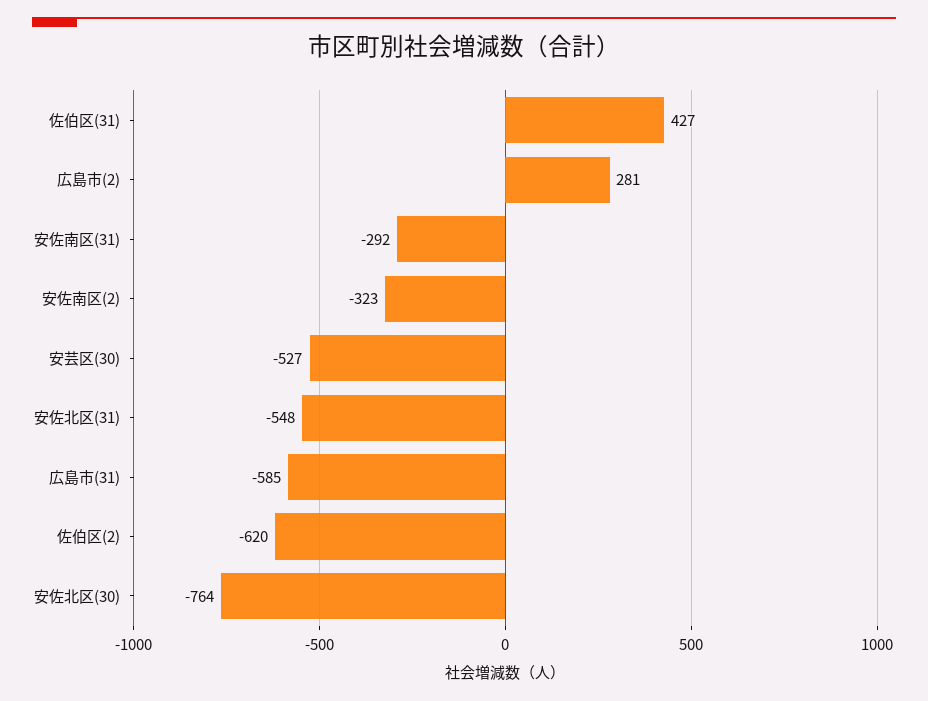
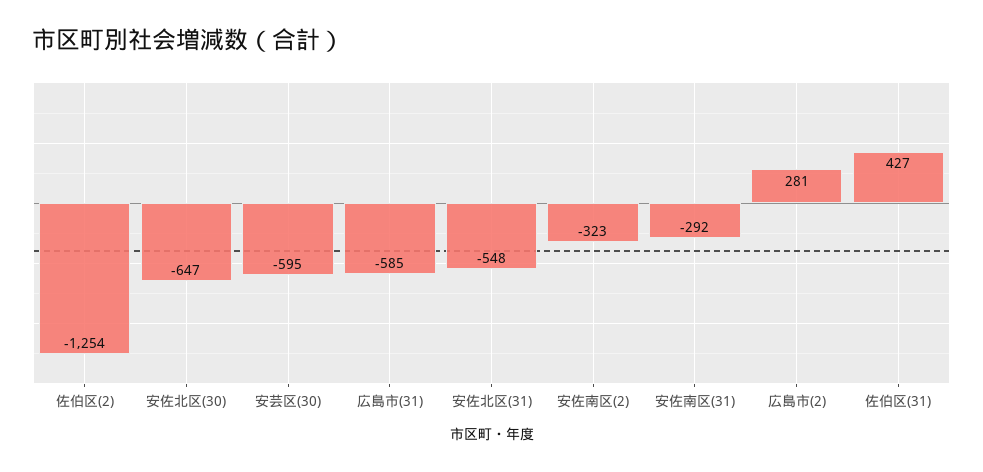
  {
    "佐伯区(31)": 427,
    "広島市(2)": 281,
    "安佐南区(31)": -292,
    "安佐南区(2)": -323,
-   "安芸区(30)": -527,
+   "安芸区(30)": -595,
    "安佐北区(31)": -548,
    "広島市(31)": -585,
-   "佐伯区(2)": -620,
+   "佐伯区(2)": -1254,
-   "安佐北区(30)": -764
+   "安佐北区(30)": -647
  }

